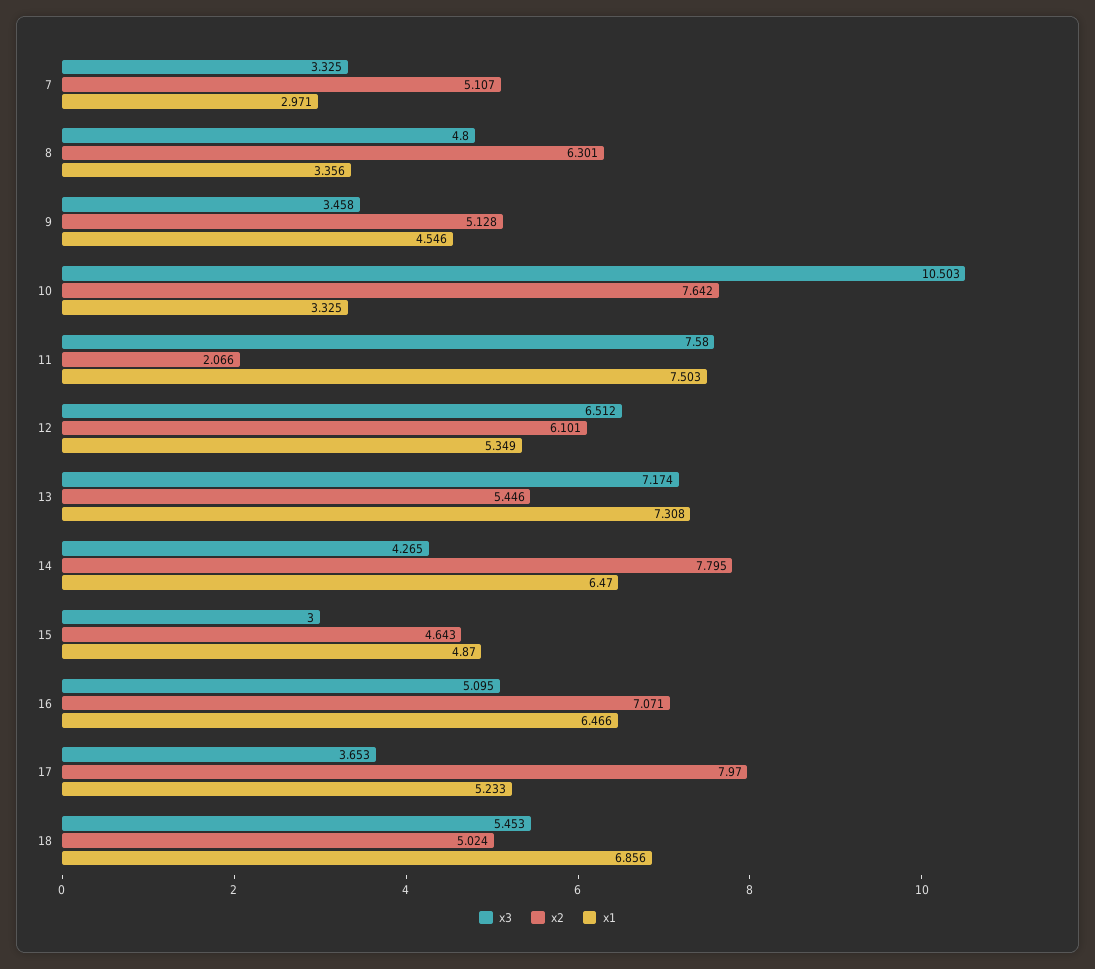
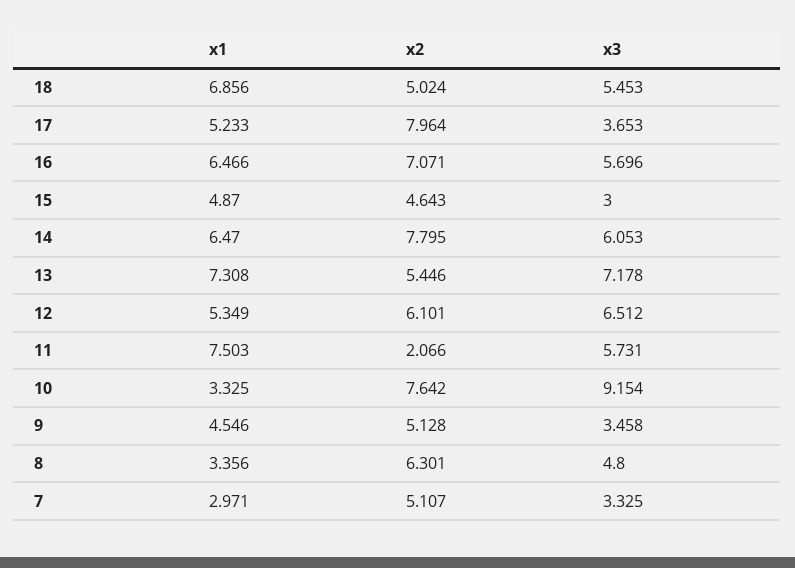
  {
    "x3": {
      "7": 3.325,
      "8": 4.8,
      "9": 3.458,
-     "10": 10.503,
+     "10": 9.154,
-     "11": 7.58,
+     "11": 5.731,
      "12": 6.512,
-     "13": 7.174,
+     "13": 7.178,
-     "14": 4.265,
+     "14": 6.053,
      "15": 3,
-     "16": 5.095,
+     "16": 5.696,
      "17": 3.653,
      "18": 5.453
    },
    "x2": {
      "7": 5.107,
      "8": 6.301,
      "9": 5.128,
      "10": 7.642,
      "11": 2.066,
      "12": 6.101,
      "13": 5.446,
      "14": 7.795,
      "15": 4.643,
      "16": 7.071,
-     "17": 7.97,
+     "17": 7.964,
      "18": 5.024
    },
    "x1": {
      "7": 2.971,
      "8": 3.356,
      "9": 4.546,
      "10": 3.325,
      "11": 7.503,
      "12": 5.349,
      "13": 7.308,
      "14": 6.47,
      "15": 4.87,
      "16": 6.466,
      "17": 5.233,
      "18": 6.856
    }
  }

